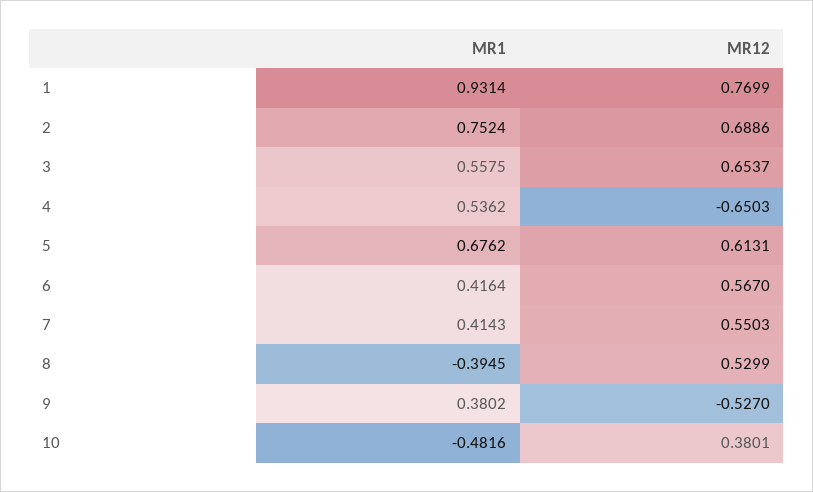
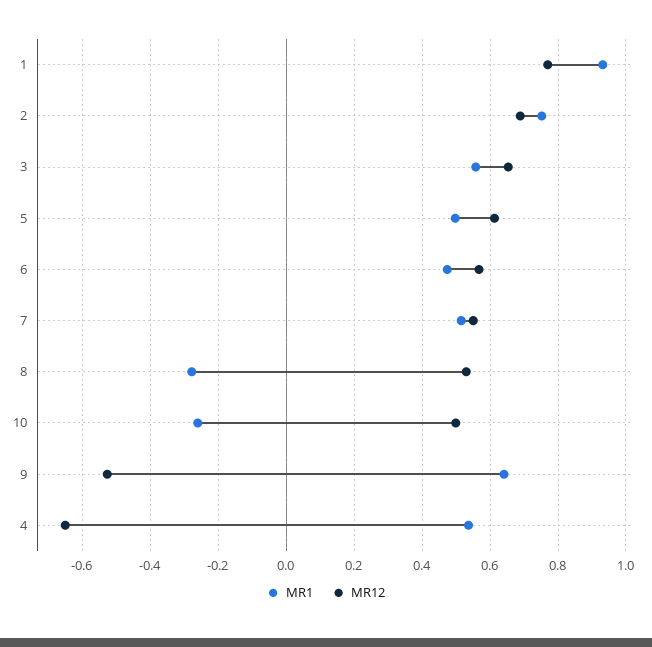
  {
    "MR1": {
      "1": 0.9314,
      "2": 0.7524,
      "3": 0.5575,
      "4": 0.5362,
-     "5": 0.6762,
+     "5": 0.5,
-     "6": 0.4164,
+     "6": 0.48,
-     "7": 0.4143,
+     "7": 0.52,
-     "8": -0.3945,
+     "8": -0.28,
-     "9": 0.3802,
+     "9": 0.64,
-     "10": -0.4816
+     "10": -0.26
    },
    "MR12": {
      "1": 0.7699,
      "2": 0.6886,
      "3": 0.6537,
      "4": -0.6503,
      "5": 0.6131,
      "6": 0.567,
      "7": 0.5503,
      "8": 0.5299,
      "9": -0.527,
-     "10": 0.3801
+     "10": 0.5
    }
  }

